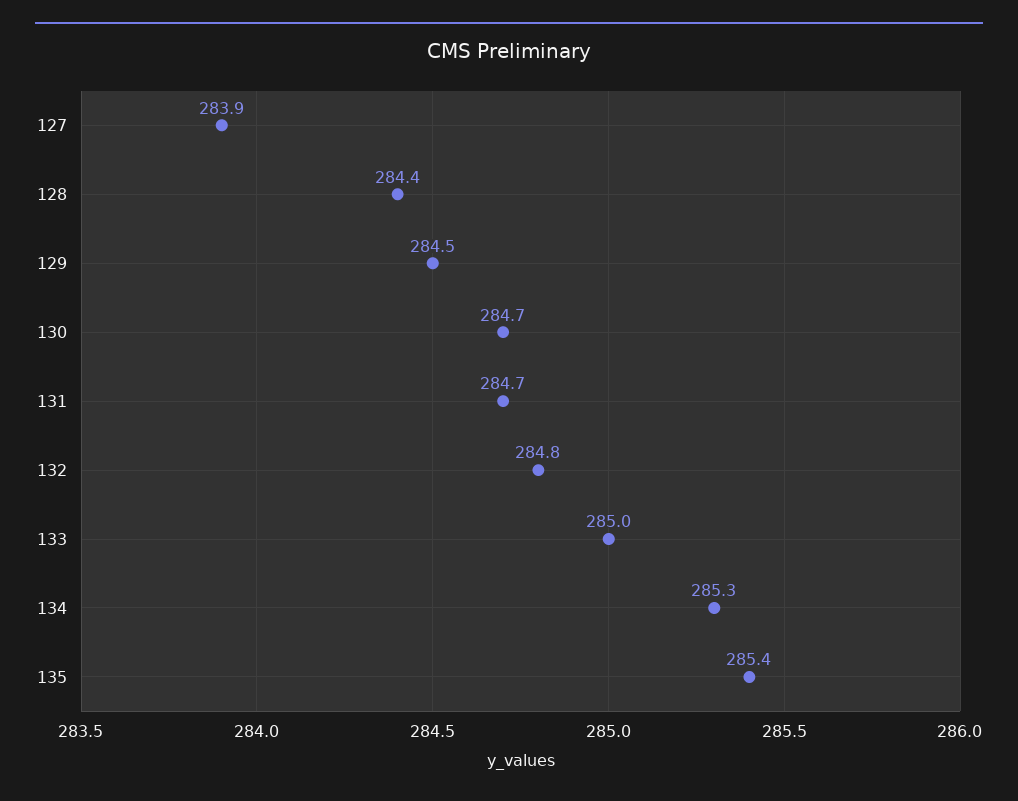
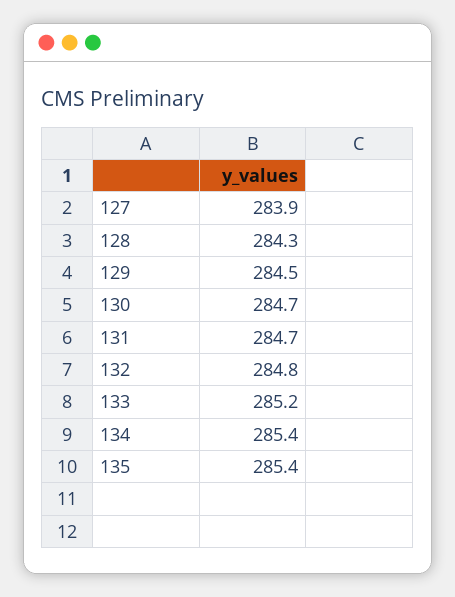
  {
    "127": 283.9,
-   "128": 284.4,
+   "128": 284.3,
    "129": 284.5,
    "130": 284.7,
    "131": 284.7,
    "132": 284.8,
-   "133": 285,
+   "133": 285.2,
-   "134": 285.3,
+   "134": 285.4,
    "135": 285.4
  }

